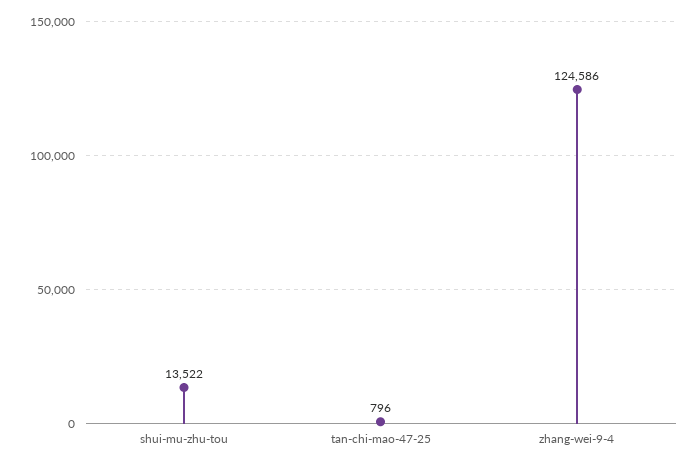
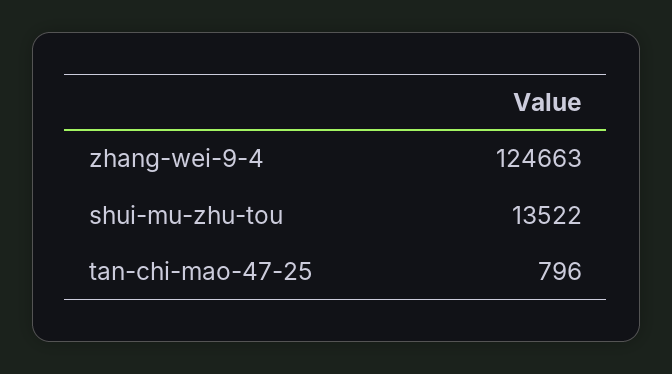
  {
    "shui-mu-zhu-tou": 13522,
    "tan-chi-mao-47-25": 796,
-   "zhang-wei-9-4": 124586
+   "zhang-wei-9-4": 124663
  }

